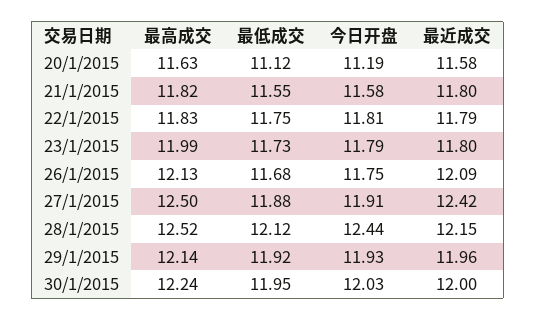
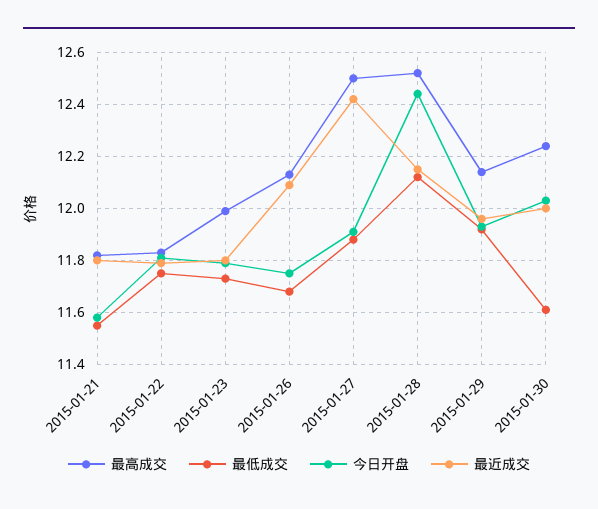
  {
    "最高成交": {
-     "20/1/2015": 11.63,
      "21/1/2015": 11.82,
      "22/1/2015": 11.83,
      "23/1/2015": 11.99,
      "26/1/2015": 12.13,
      "27/1/2015": 12.5,
      "28/1/2015": 12.52,
      "29/1/2015": 12.14,
      "30/1/2015": 12.24
    },
    "最低成交": {
-     "20/1/2015": 11.12,
      "21/1/2015": 11.55,
      "22/1/2015": 11.75,
      "23/1/2015": 11.73,
      "26/1/2015": 11.68,
      "27/1/2015": 11.88,
      "28/1/2015": 12.12,
      "29/1/2015": 11.92,
-     "30/1/2015": 11.95
+     "30/1/2015": 11.6
    },
    "今日开盘": {
-     "20/1/2015": 11.19,
      "21/1/2015": 11.58,
      "22/1/2015": 11.81,
      "23/1/2015": 11.79,
      "26/1/2015": 11.75,
      "27/1/2015": 11.91,
      "28/1/2015": 12.44,
      "29/1/2015": 11.93,
      "30/1/2015": 12.03
    },
    "最近成交": {
-     "20/1/2015": 11.58,
      "21/1/2015": 11.8,
      "22/1/2015": 11.79,
      "23/1/2015": 11.8,
      "26/1/2015": 12.09,
      "27/1/2015": 12.42,
      "28/1/2015": 12.15,
      "29/1/2015": 11.96,
      "30/1/2015": 12
    }
  }

